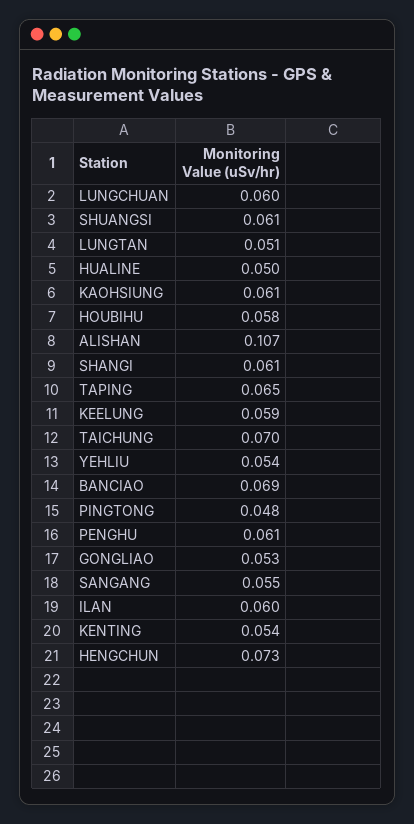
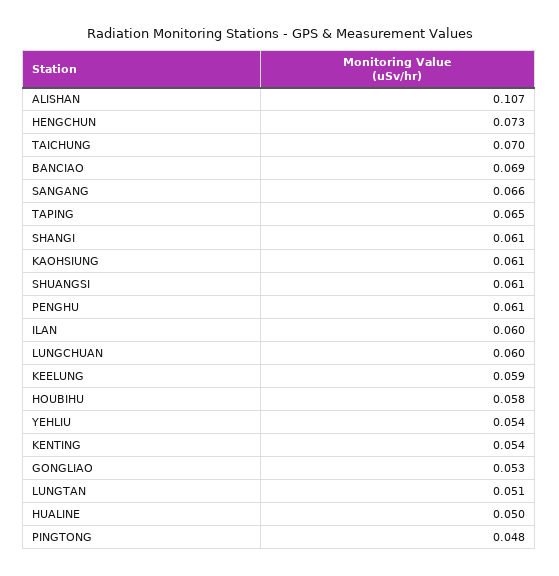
  {
    "LUNGCHUAN": 0.06,
    "SHUANGSI": 0.061,
    "LUNGTAN": 0.051,
    "HUALINE": 0.05,
    "KAOHSIUNG": 0.061,
    "HOUBIHU": 0.058,
    "ALISHAN": 0.107,
    "SHANGI": 0.061,
    "TAPING": 0.065,
    "KEELUNG": 0.059,
    "TAICHUNG": 0.07,
    "YEHLIU": 0.054,
    "BANCIAO": 0.069,
    "PINGTONG": 0.048,
    "PENGHU": 0.061,
    "GONGLIAO": 0.053,
-   "SANGANG": 0.055,
+   "SANGANG": 0.066,
    "ILAN": 0.06,
    "KENTING": 0.054,
    "HENGCHUN": 0.073
  }

